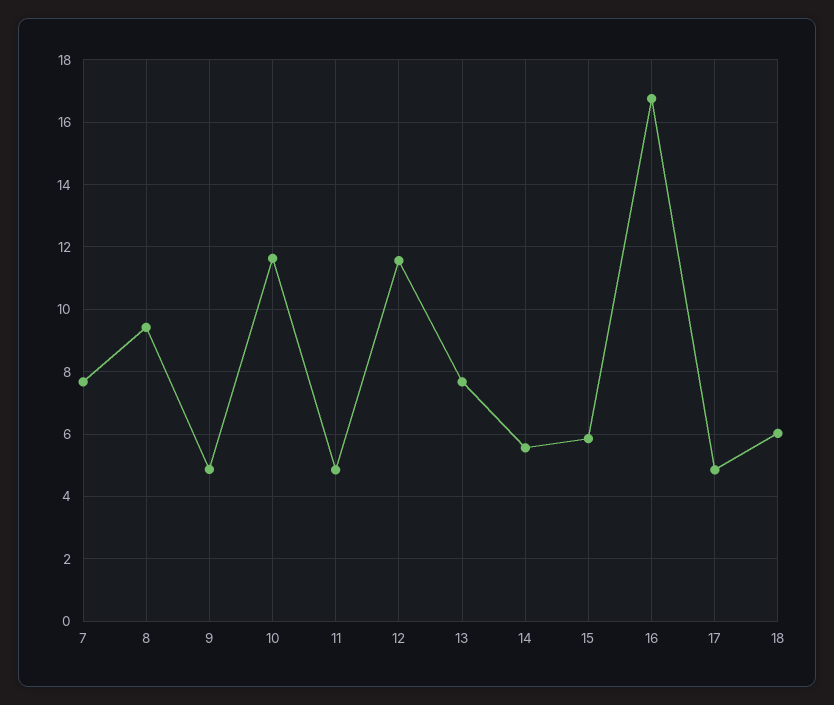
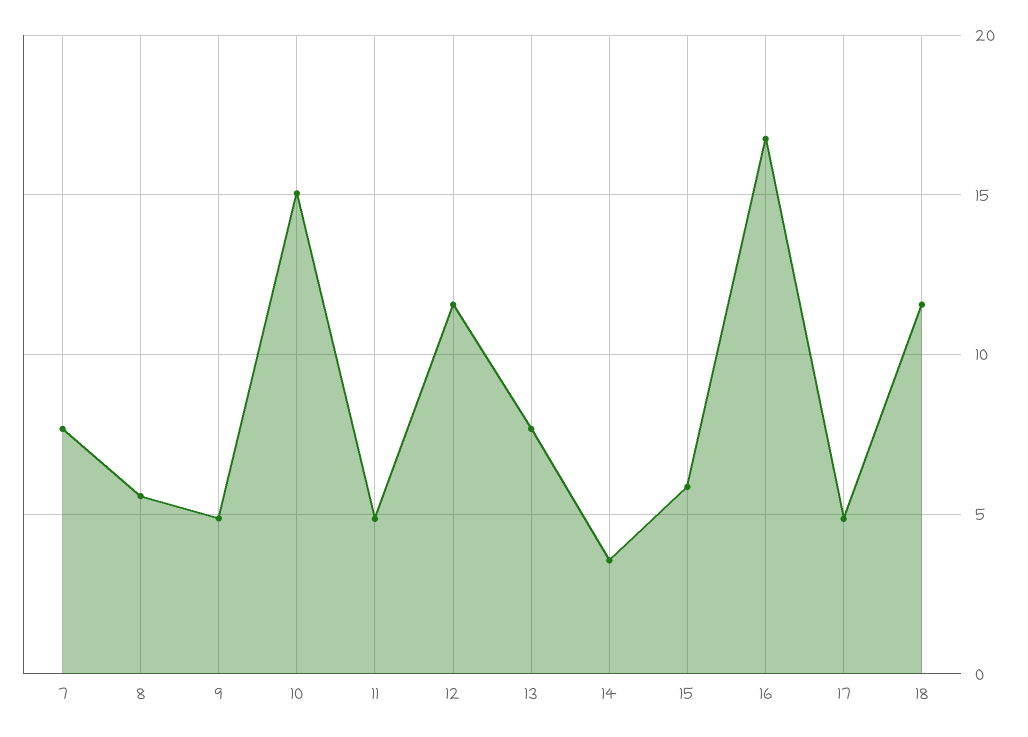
  {
    "7": 7.6,
-   "8": 9.4,
+   "8": 5.5,
    "9": 4.8,
-   "10": 11.6,
+   "10": 15,
    "11": 4.8,
    "12": 11.6,
    "13": 7.6,
-   "14": 5.6,
+   "14": 3.5,
    "15": 5.8,
    "16": 16.8,
    "17": 4.8,
-   "18": 6
+   "18": 11.5
  }

